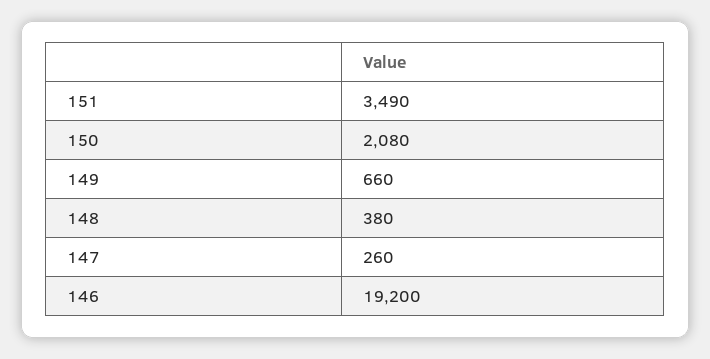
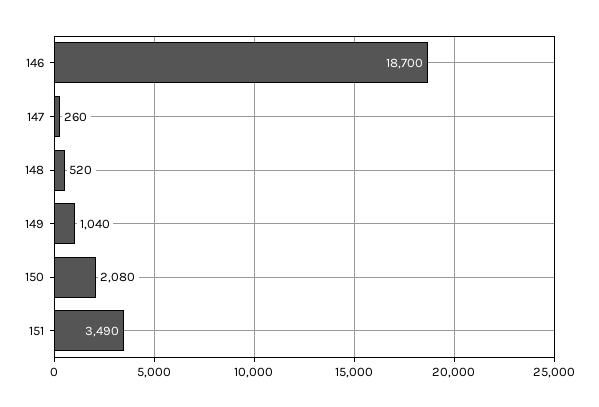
  {
    "151": 3490,
    "150": 2080,
-   "149": 660,
+   "149": 1040,
-   "148": 380,
+   "148": 520,
    "147": 260,
-   "146": 19200
+   "146": 18700
  }

